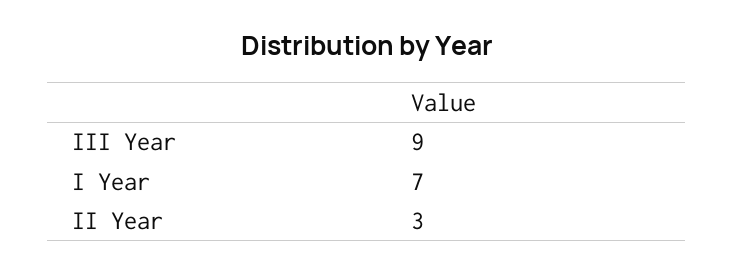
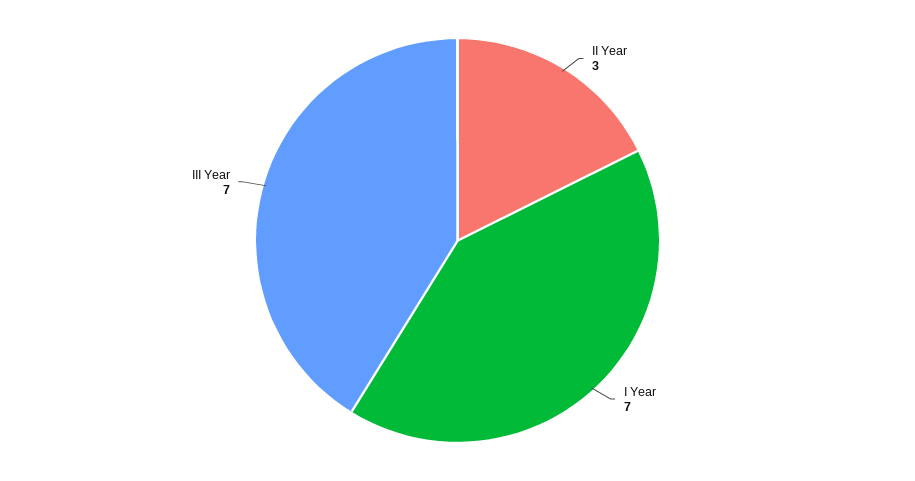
  {
-   "III Year": 9,
+   "III Year": 7,
    "I Year": 7,
    "II Year": 3
  }

